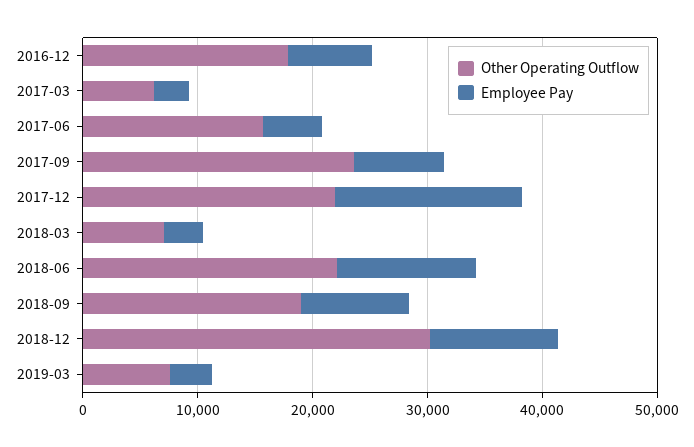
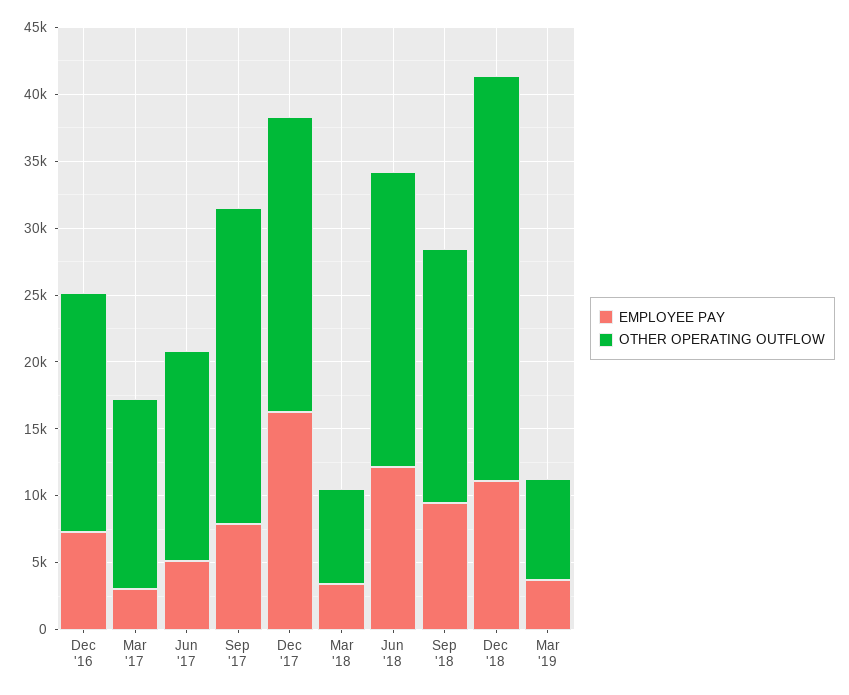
  {
    "Other Operating Outflow": {
      "2016-12": 18000,
-     "2017-03": 6000,
+     "2017-03": 14000,
      "2017-06": 16000,
      "2017-09": 24000,
      "2017-12": 22000,
      "2018-03": 7000,
      "2018-06": 22000,
      "2018-09": 19000,
      "2018-12": 30000,
      "2019-03": 8000
    },
    "Employee Pay": {
      "2016-12": 7000,
      "2017-03": 3000,
      "2017-06": 5000,
      "2017-09": 8000,
      "2017-12": 16000,
      "2018-03": 3000,
      "2018-06": 12000,
      "2018-09": 9000,
      "2018-12": 11000,
      "2019-03": 4000
    }
  }

